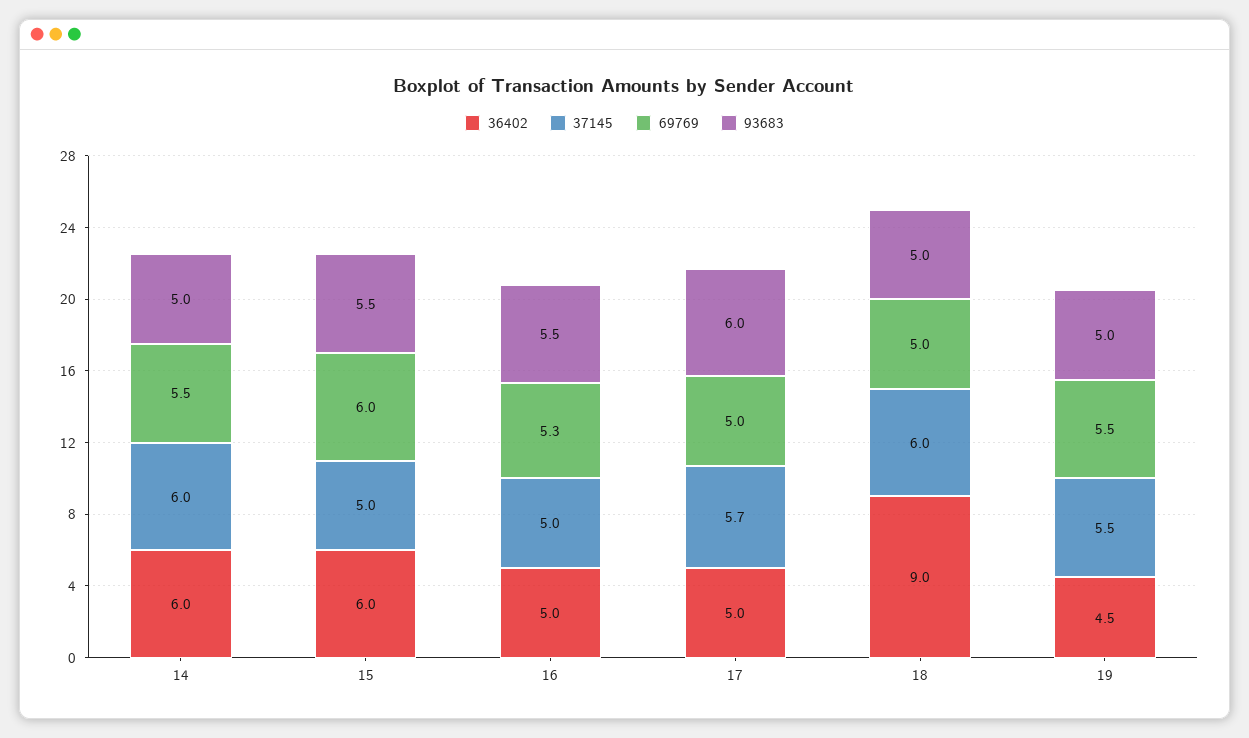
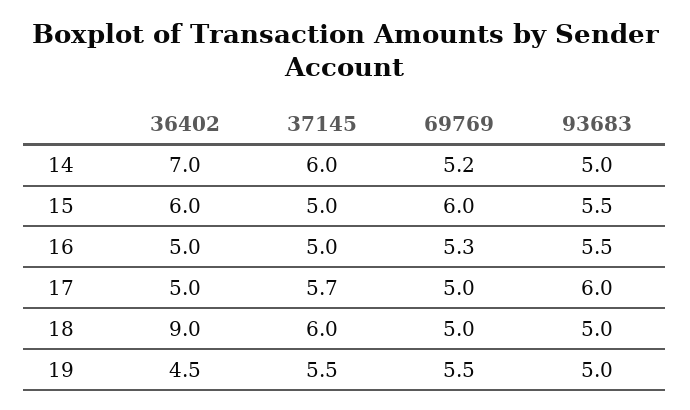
  {
    "36402": {
-     "14": 6,
+     "14": 7,
      "15": 6,
      "16": 5,
      "17": 5,
      "18": 9,
      "19": 4.5
    },
    "37145": {
      "14": 6,
      "15": 5,
      "16": 5,
      "17": 5.7,
      "18": 6,
      "19": 5.5
    },
    "69769": {
-     "14": 5.5,
+     "14": 5.2,
      "15": 6,
      "16": 5.3,
      "17": 5,
      "18": 5,
      "19": 5.5
    },
    "93683": {
      "14": 5,
      "15": 5.5,
      "16": 5.5,
      "17": 6,
      "18": 5,
      "19": 5
    }
  }

